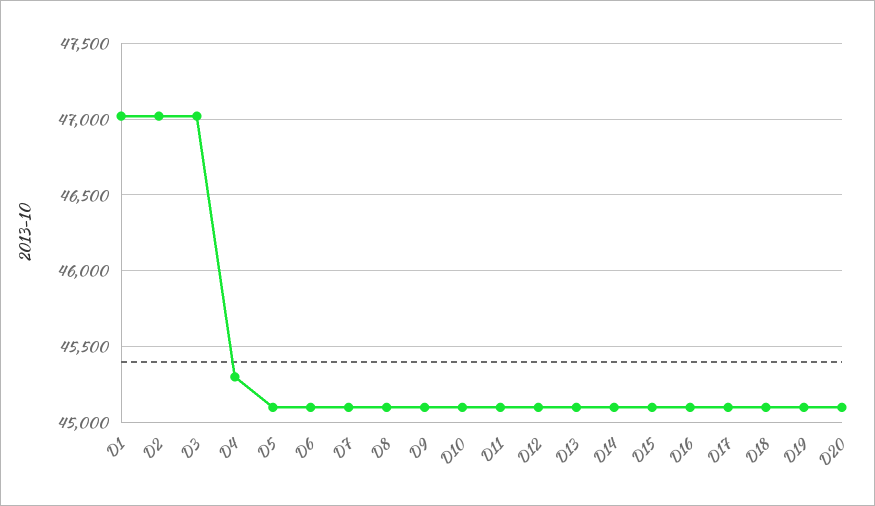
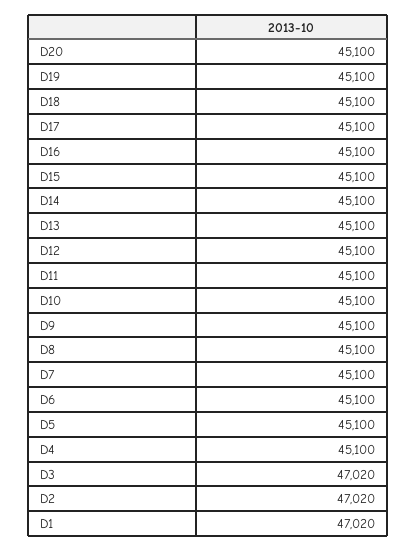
  {
    "D1": 47020,
    "D2": 47020,
    "D3": 47020,
-   "D4": 45300,
+   "D4": 45100,
    "D5": 45100,
    "D6": 45100,
    "D7": 45100,
    "D8": 45100,
    "D9": 45100,
    "D10": 45100,
    "D11": 45100,
    "D12": 45100,
    "D13": 45100,
    "D14": 45100,
    "D15": 45100,
    "D16": 45100,
    "D17": 45100,
    "D18": 45100,
    "D19": 45100,
    "D20": 45100
  }

